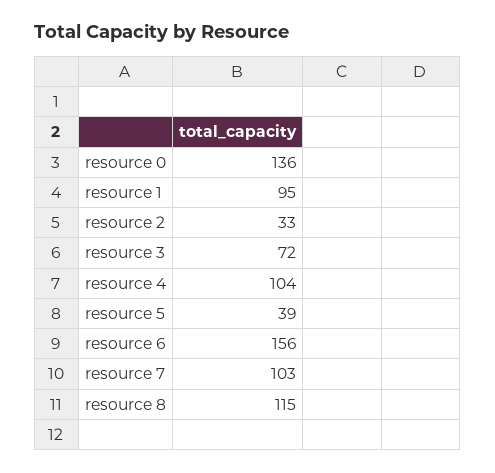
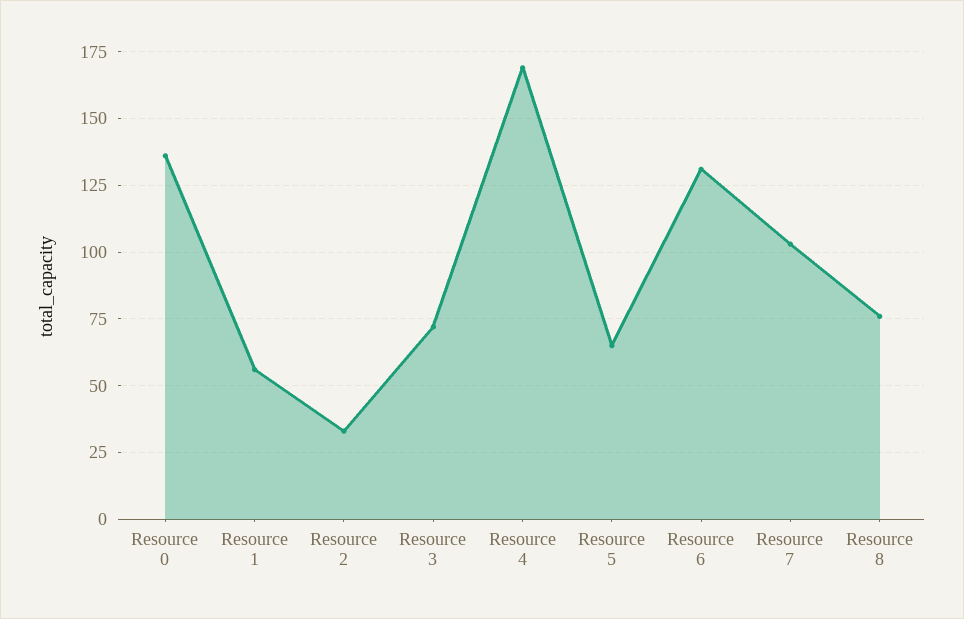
  {
    "resource 0": 136,
-   "resource 1": 95,
+   "resource 1": 55,
    "resource 2": 33,
    "resource 3": 72,
-   "resource 4": 104,
+   "resource 4": 170,
-   "resource 5": 39,
+   "resource 5": 65,
-   "resource 6": 156,
+   "resource 6": 130,
    "resource 7": 103,
-   "resource 8": 115
+   "resource 8": 75
  }

